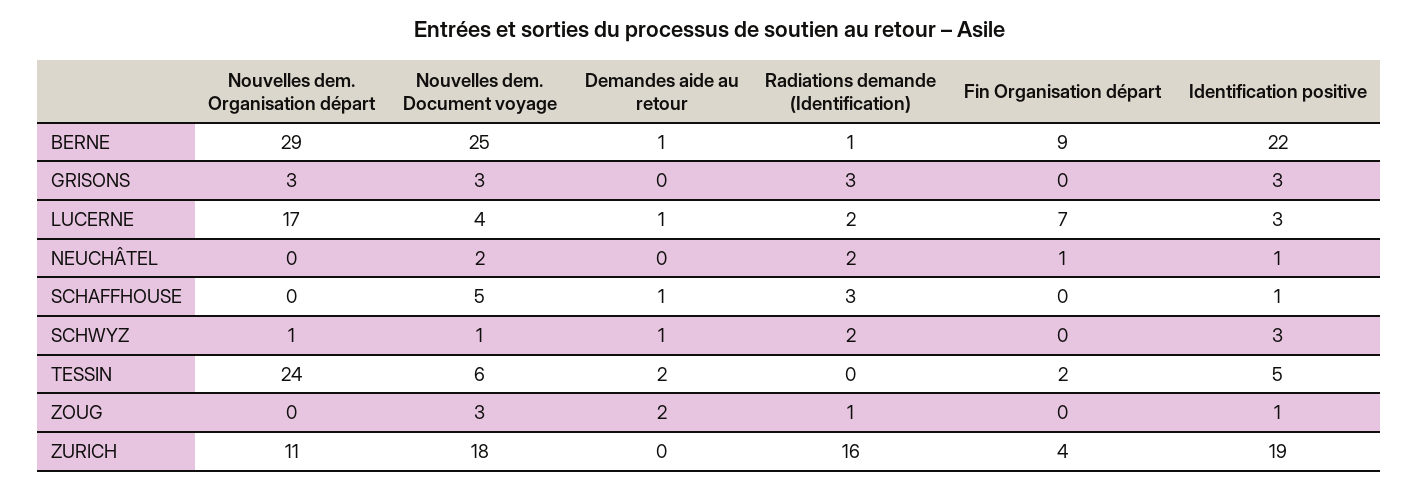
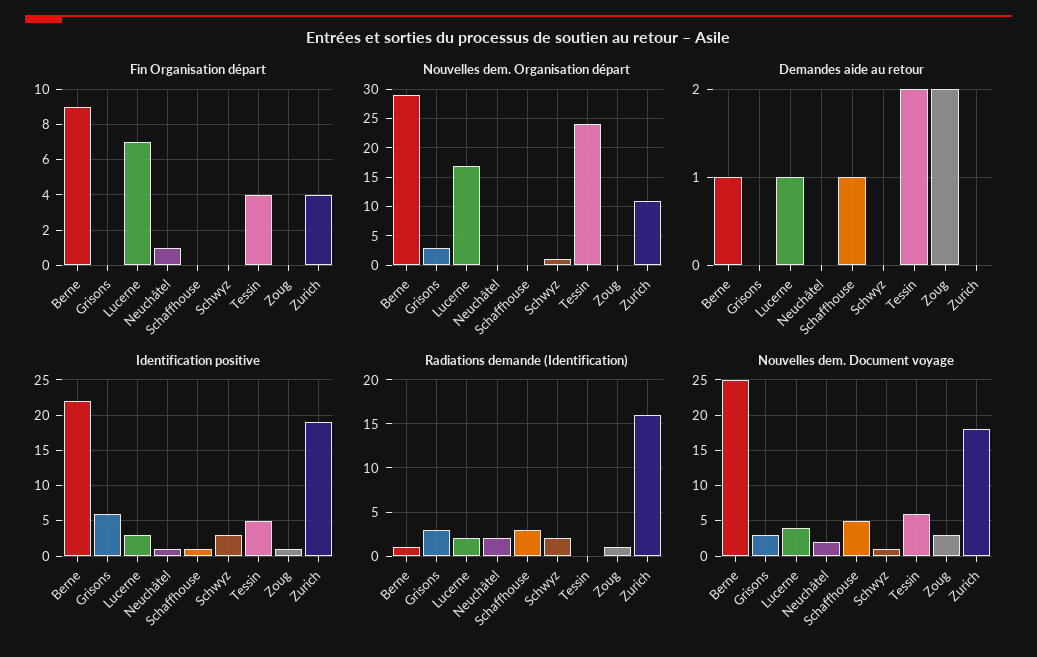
  {
    "Nouvelles dem. Organisation départ": {
      "BERNE": 29,
      "GRISONS": 3,
      "LUCERNE": 17,
      "NEUCHÂTEL": 0,
      "SCHAFFHOUSE": 0,
      "SCHWYZ": 1,
      "TESSIN": 24,
      "ZOUG": 0,
      "ZURICH": 11
    },
    "Nouvelles dem. Document voyage": {
      "BERNE": 25,
      "GRISONS": 3,
      "LUCERNE": 4,
      "NEUCHÂTEL": 2,
      "SCHAFFHOUSE": 5,
      "SCHWYZ": 1,
      "TESSIN": 6,
      "ZOUG": 3,
      "ZURICH": 18
    },
    "Demandes aide au retour": {
      "BERNE": 1,
      "GRISONS": 0,
      "LUCERNE": 1,
      "NEUCHÂTEL": 0,
      "SCHAFFHOUSE": 1,
-     "SCHWYZ": 1,
+     "SCHWYZ": 0,
      "TESSIN": 2,
      "ZOUG": 2,
      "ZURICH": 0
    },
    "Radiations demande (Identification)": {
      "BERNE": 1,
      "GRISONS": 3,
      "LUCERNE": 2,
      "NEUCHÂTEL": 2,
      "SCHAFFHOUSE": 3,
      "SCHWYZ": 2,
      "TESSIN": 0,
      "ZOUG": 1,
      "ZURICH": 16
    },
    "Fin Organisation départ": {
      "BERNE": 9,
      "GRISONS": 0,
      "LUCERNE": 7,
      "NEUCHÂTEL": 1,
      "SCHAFFHOUSE": 0,
      "SCHWYZ": 0,
-     "TESSIN": 2,
+     "TESSIN": 4,
      "ZOUG": 0,
      "ZURICH": 4
    },
    "Identification positive": {
      "BERNE": 22,
-     "GRISONS": 3,
+     "GRISONS": 6,
      "LUCERNE": 3,
      "NEUCHÂTEL": 1,
      "SCHAFFHOUSE": 1,
      "SCHWYZ": 3,
      "TESSIN": 5,
      "ZOUG": 1,
      "ZURICH": 19
    }
  }

